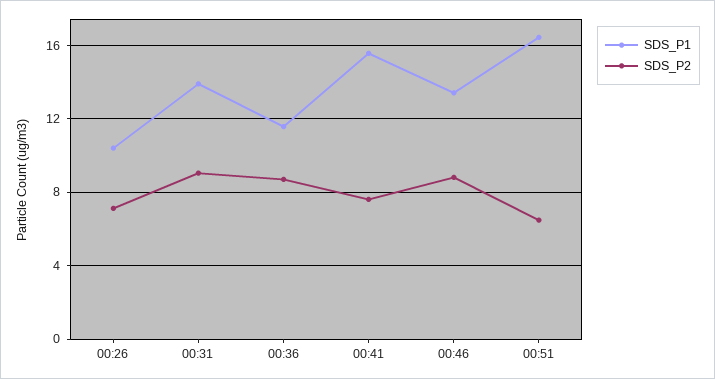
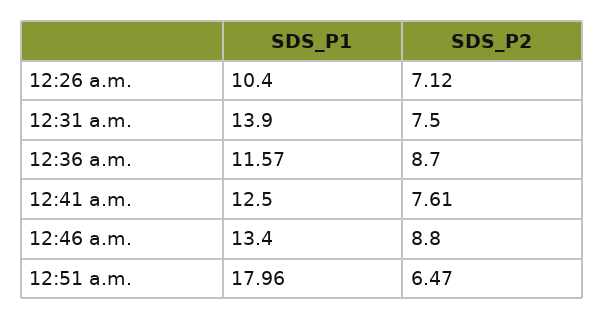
  {
    "SDS_P1": {
      "00:26": 10.4,
      "00:31": 13.9,
      "00:36": 11.57,
-     "00:41": 15.5,
+     "00:41": 12.5,
      "00:46": 13.4,
-     "00:51": 16.5
+     "00:51": 17.96
    },
    "SDS_P2": {
      "00:26": 7.12,
-     "00:31": 9,
+     "00:31": 7.5,
      "00:36": 8.7,
      "00:41": 7.61,
      "00:46": 8.8,
      "00:51": 6.47
    }
  }

